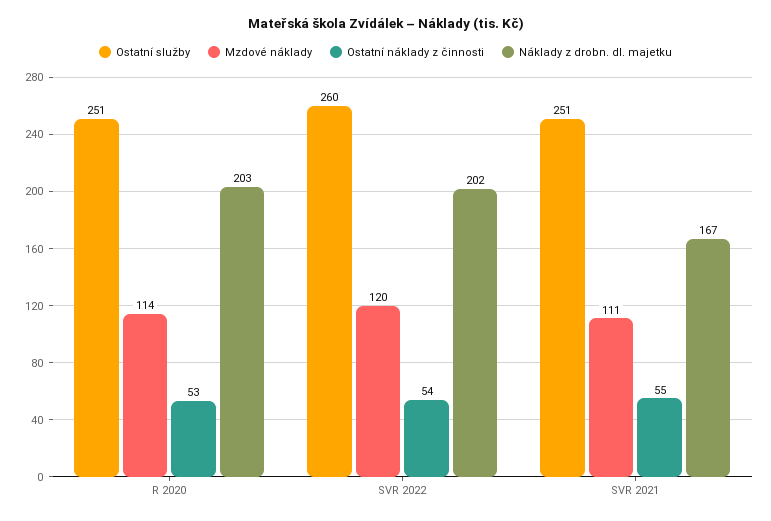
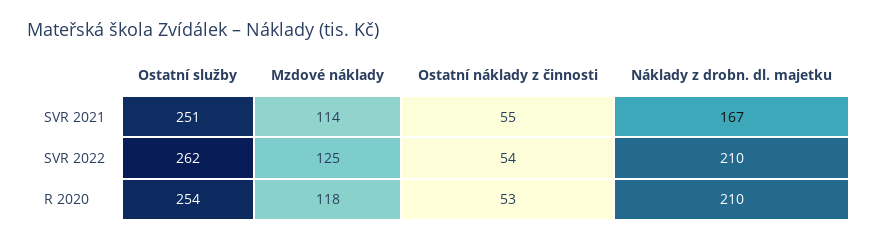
  {
    "Ostatní služby": {
-     "R 2020": 251,
+     "R 2020": 254,
-     "SVR 2022": 260,
+     "SVR 2022": 262,
      "SVR 2021": 251
    },
    "Mzdové náklady": {
-     "R 2020": 114,
+     "R 2020": 118,
-     "SVR 2022": 120,
+     "SVR 2022": 125,
-     "SVR 2021": 111
+     "SVR 2021": 114
    },
    "Ostatní náklady z činnosti": {
      "R 2020": 53,
      "SVR 2022": 54,
      "SVR 2021": 55
    },
    "Náklady z drobn. dl. majetku": {
-     "R 2020": 203,
+     "R 2020": 210,
-     "SVR 2022": 202,
+     "SVR 2022": 210,
      "SVR 2021": 167
    }
  }

